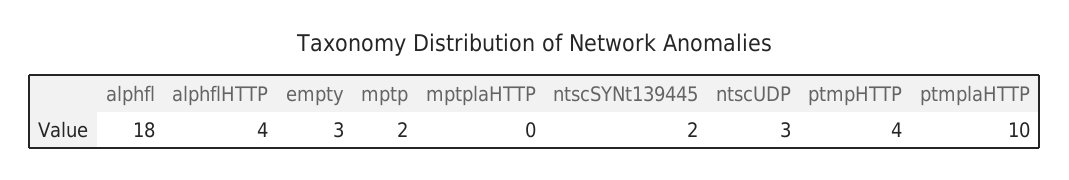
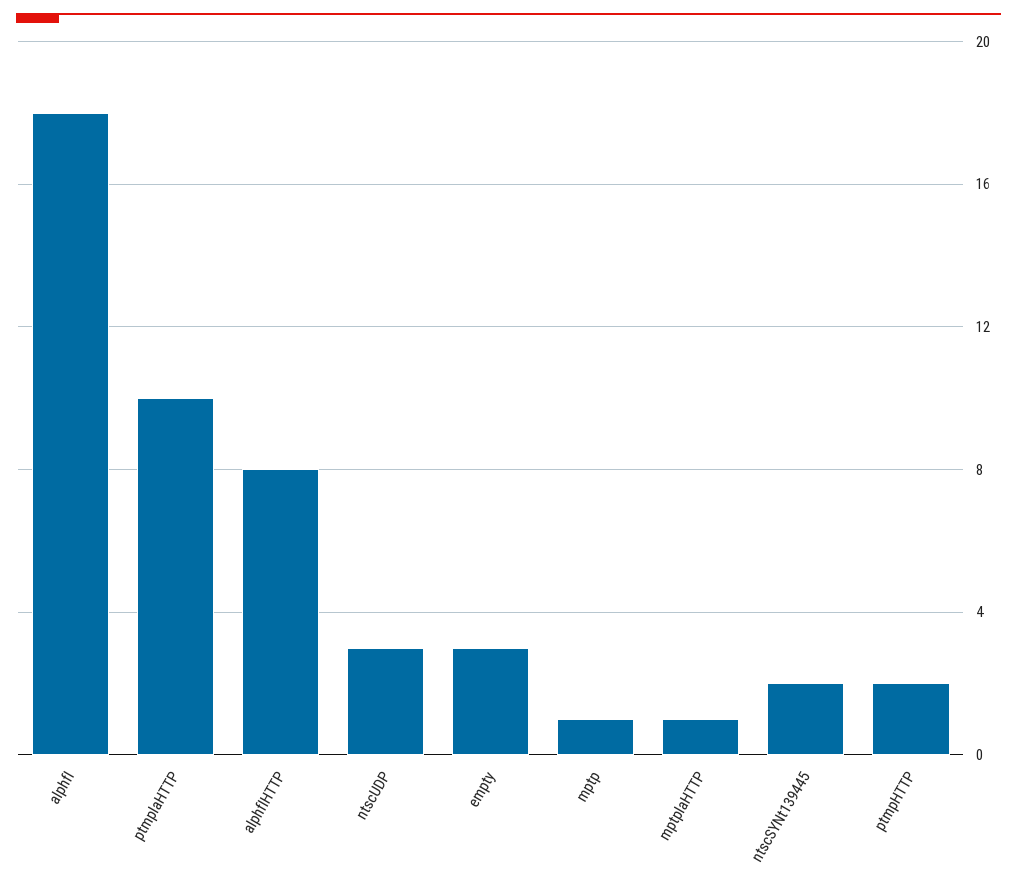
  {
    "alphfl": 18,
-   "alphflHTTP": 4,
+   "alphflHTTP": 8,
    "empty": 3,
-   "mptp": 2,
+   "mptp": 1,
-   "mptplaHTTP": 0,
+   "mptplaHTTP": 1,
    "ntscSYNt139445": 2,
    "ntscUDP": 3,
-   "ptmpHTTP": 4,
+   "ptmpHTTP": 2,
    "ptmplaHTTP": 10
  }

